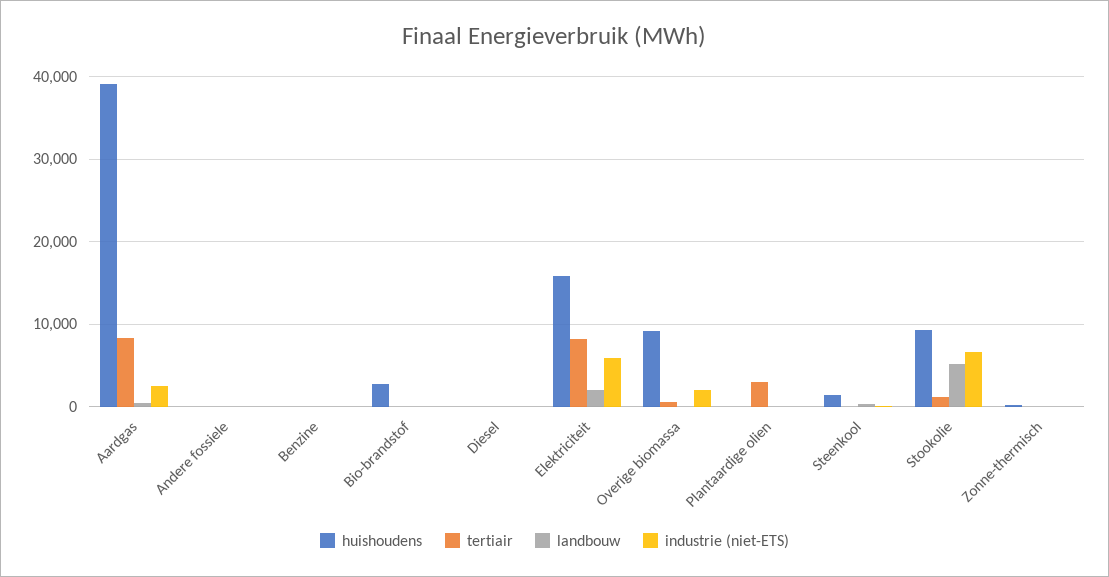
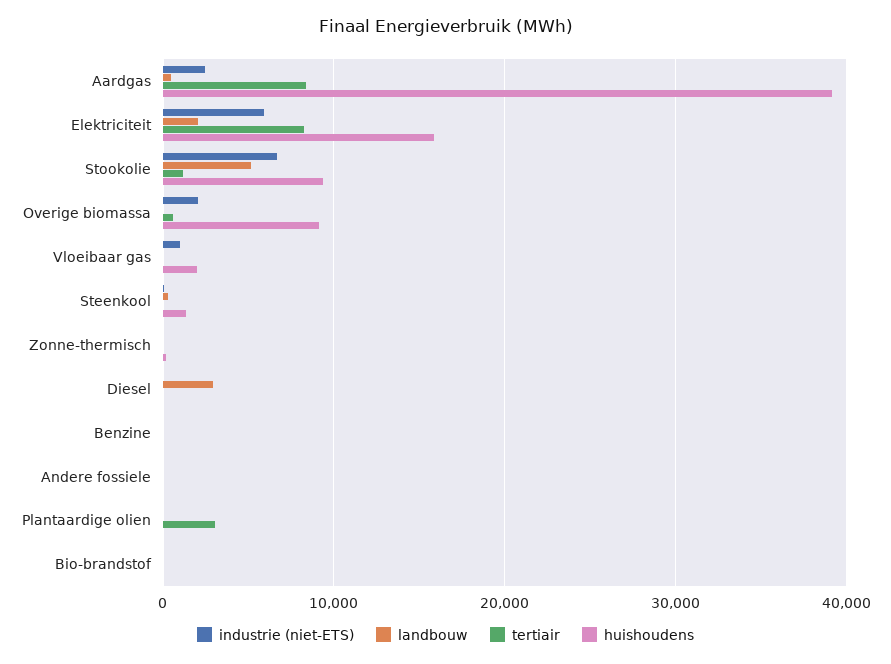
  {
    "huishoudens": {
      "Aardgas": 39000,
      "Andere fossiele": 0,
      "Benzine": 0,
-     "Bio-brandstof": 3000,
+     "Bio-brandstof": 0,
      "Diesel": 0,
      "Elektriciteit": 16000,
      "Overige biomassa": 9000,
      "Plantaardige olien": 0,
      "Steenkool": 1000,
      "Stookolie": 9000,
-     "Zonne-thermisch": 0
+     "Zonne-thermisch": 0,
+     "Vloeibaar gas": 2000
    },
    "tertiair": {
      "Aardgas": 8000,
      "Andere fossiele": 0,
      "Benzine": 0,
      "Bio-brandstof": 0,
      "Diesel": 0,
      "Elektriciteit": 8000,
      "Overige biomassa": 1000,
      "Plantaardige olien": 3000,
      "Steenkool": 0,
      "Stookolie": 1000,
-     "Zonne-thermisch": 0
+     "Zonne-thermisch": 0,
+     "Vloeibaar gas": 0
    },
    "landbouw": {
      "Aardgas": 0,
      "Andere fossiele": 0,
      "Benzine": 0,
      "Bio-brandstof": 0,
-     "Diesel": 0,
+     "Diesel": 3000,
      "Elektriciteit": 2000,
      "Overige biomassa": 0,
      "Plantaardige olien": 0,
      "Steenkool": 0,
      "Stookolie": 5000,
-     "Zonne-thermisch": 0
+     "Zonne-thermisch": 0,
+     "Vloeibaar gas": 0
    },
    "industrie (niet-ETS)": {
      "Aardgas": 2000,
      "Andere fossiele": 0,
      "Benzine": 0,
      "Bio-brandstof": 0,
      "Diesel": 0,
      "Elektriciteit": 6000,
      "Overige biomassa": 2000,
      "Plantaardige olien": 0,
      "Steenkool": 0,
      "Stookolie": 7000,
-     "Zonne-thermisch": 0
+     "Zonne-thermisch": 0,
+     "Vloeibaar gas": 1000
    }
  }

